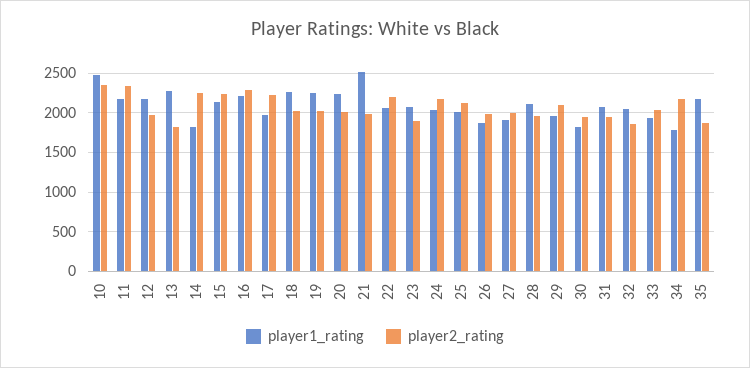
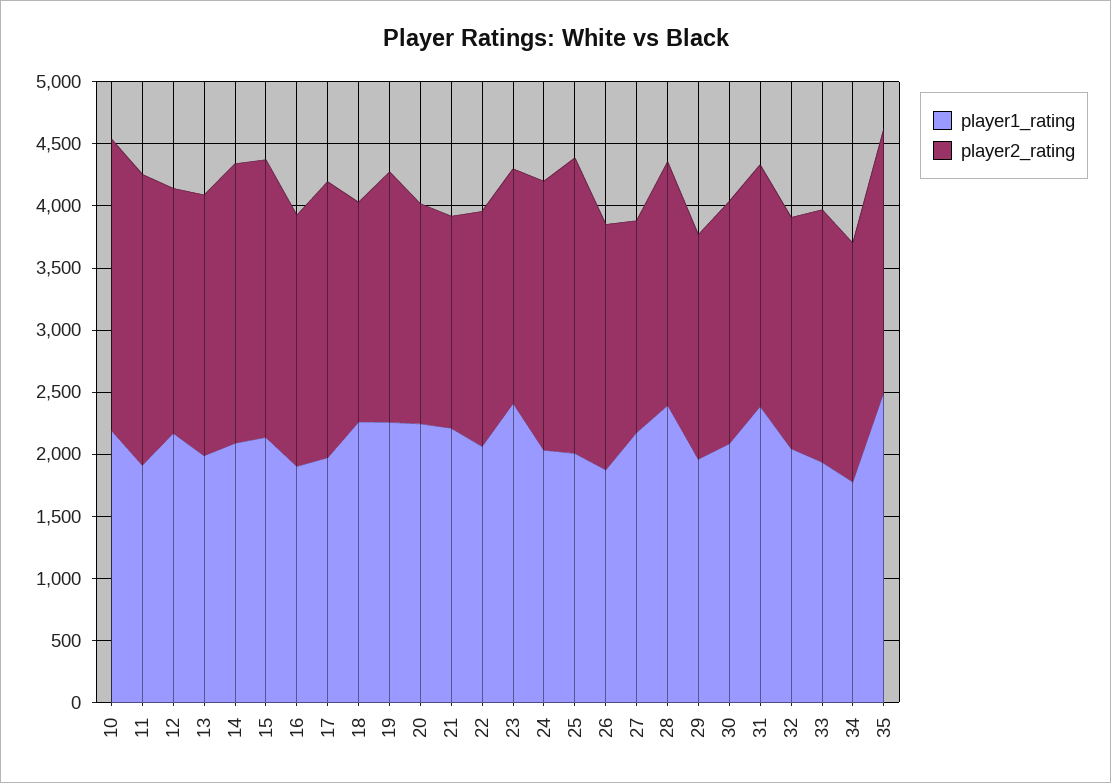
  {
    "player1_rating": {
-     "10": 2500,
+     "10": 2200,
-     "11": 2200,
+     "11": 1900,
      "12": 2200,
-     "13": 2300,
+     "13": 2000,
-     "14": 1800,
+     "14": 2100,
      "15": 2100,
-     "16": 2200,
+     "16": 1900,
      "17": 2000,
      "18": 2300,
      "19": 2300,
      "20": 2200,
-     "21": 2500,
+     "21": 2200,
      "22": 2100,
-     "23": 2100,
+     "23": 2400,
      "24": 2000,
      "25": 2000,
      "26": 1900,
-     "27": 1900,
+     "27": 2200,
-     "28": 2100,
+     "28": 2400,
      "29": 2000,
-     "30": 1800,
+     "30": 2100,
-     "31": 2100,
+     "31": 2400,
      "32": 2000,
      "33": 1900,
      "34": 1800,
-     "35": 2200
+     "35": 2500
    },
    "player2_rating": {
      "10": 2300,
      "11": 2300,
      "12": 2000,
-     "13": 1800,
+     "13": 2100,
      "14": 2300,
      "15": 2200,
-     "16": 2300,
+     "16": 2000,
      "17": 2200,
-     "18": 2000,
+     "18": 1800,
      "19": 2000,
-     "20": 2000,
+     "20": 1800,
-     "21": 2000,
+     "21": 1700,
-     "22": 2200,
+     "22": 1900,
      "23": 1900,
      "24": 2200,
-     "25": 2100,
+     "25": 2400,
      "26": 2000,
-     "27": 2000,
+     "27": 1700,
      "28": 2000,
-     "29": 2100,
+     "29": 1800,
      "30": 2000,
      "31": 1900,
      "32": 1900,
      "33": 2000,
-     "34": 2200,
+     "34": 1900,
-     "35": 1900
+     "35": 2100
    }
  }

